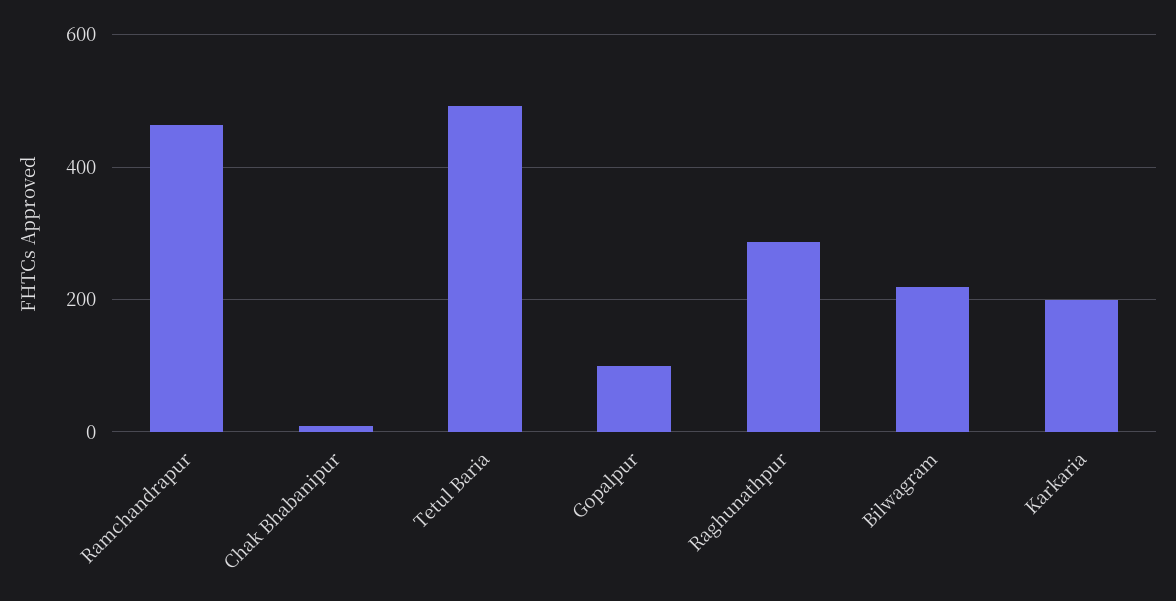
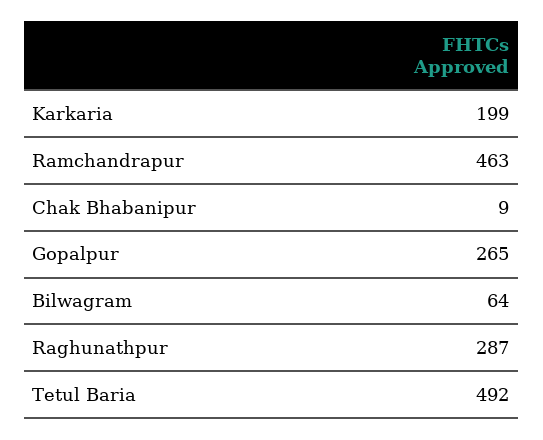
  {
    "Ramchandrapur": 463,
    "Chak Bhabanipur": 9,
    "Tetul Baria": 492,
-   "Gopalpur": 100,
+   "Gopalpur": 265,
    "Raghunathpur": 287,
-   "Bilwagram": 220,
+   "Bilwagram": 64,
    "Karkaria": 199
  }

